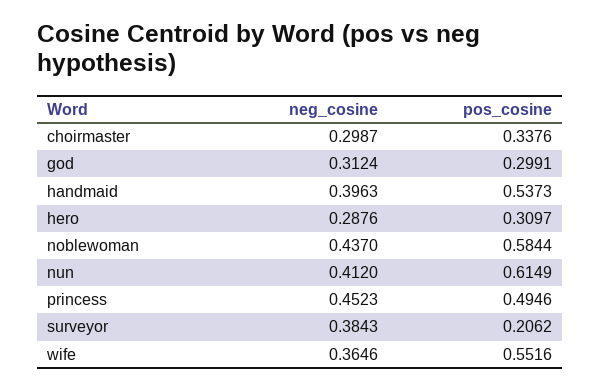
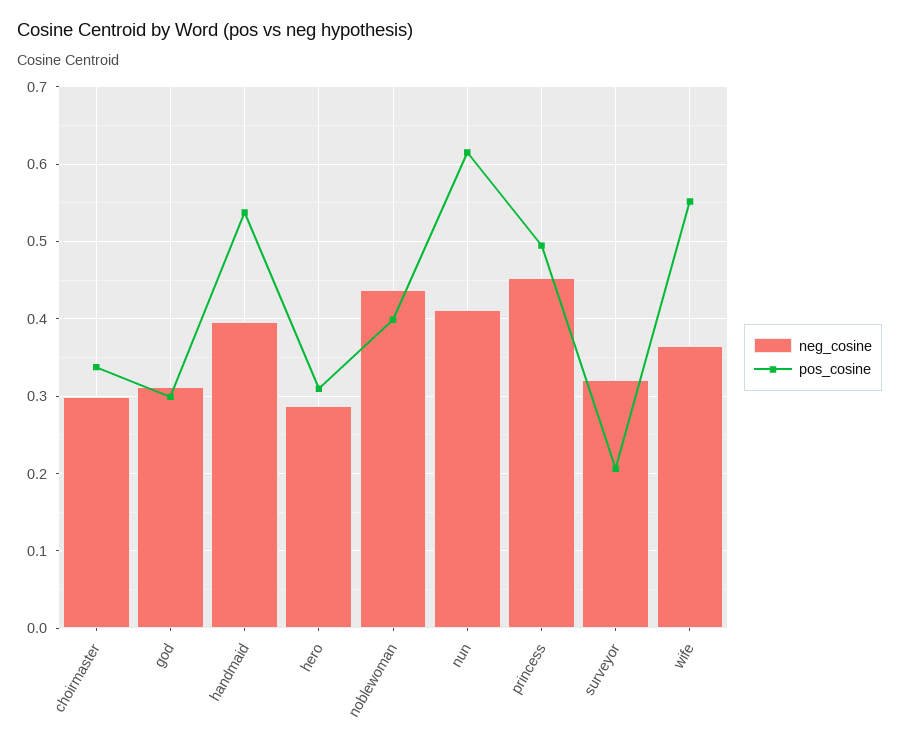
  {
    "neg_cosine": {
      "choirmaster": 0.2987,
      "god": 0.3124,
      "handmaid": 0.3963,
      "hero": 0.2876,
      "noblewoman": 0.437,
      "nun": 0.412,
      "princess": 0.4523,
-     "surveyor": 0.3843,
+     "surveyor": 0.32,
      "wife": 0.3646
    },
    "pos_cosine": {
      "choirmaster": 0.3376,
      "god": 0.2991,
      "handmaid": 0.5373,
      "hero": 0.3097,
-     "noblewoman": 0.5844,
+     "noblewoman": 0.4,
      "nun": 0.6149,
      "princess": 0.4946,
      "surveyor": 0.2062,
      "wife": 0.5516
    }
  }

